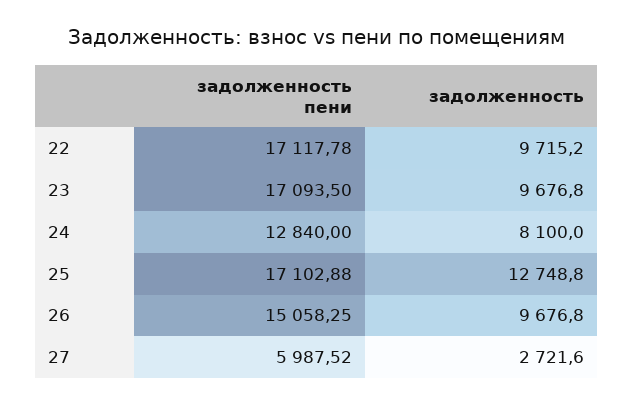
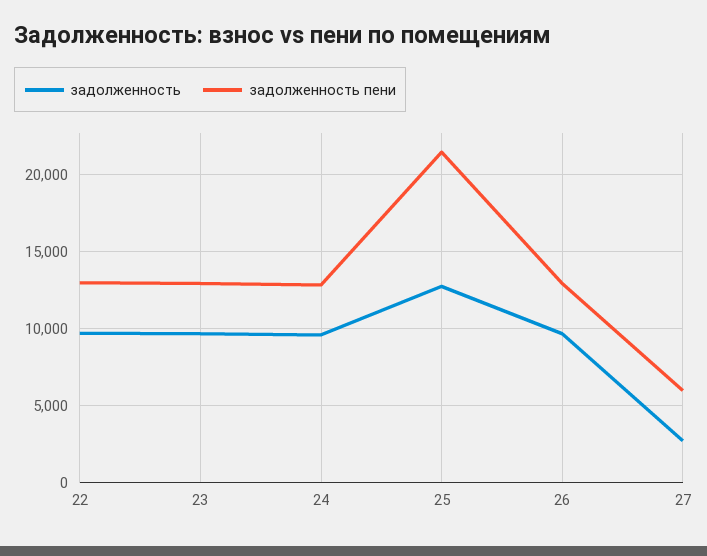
  {
    "задолженность пени": {
-     "22": 17117.78,
+     "22": 13000,
-     "23": 17093.5,
+     "23": 13000,
      "24": 12840,
-     "25": 17102.88,
+     "25": 21500,
-     "26": 15058.25,
+     "26": 13000,
      "27": 5987.52
    },
    "задолженность": {
      "22": 9715.2,
      "23": 9676.8,
-     "24": 8100,
+     "24": 9500,
      "25": 12748.8,
      "26": 9676.8,
      "27": 2721.6
    }
  }

